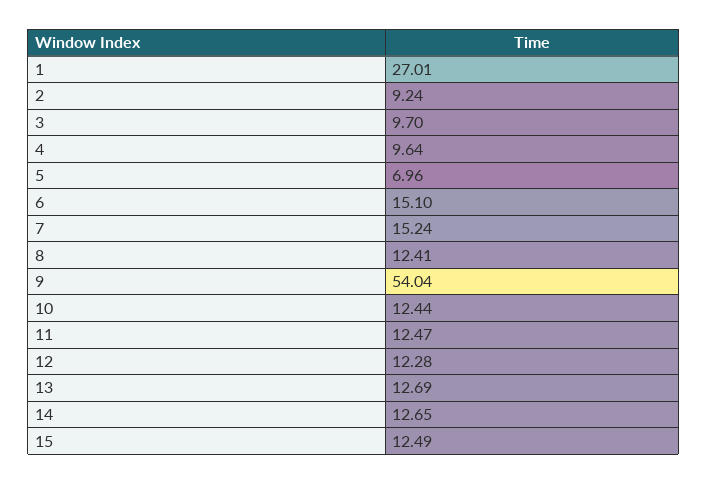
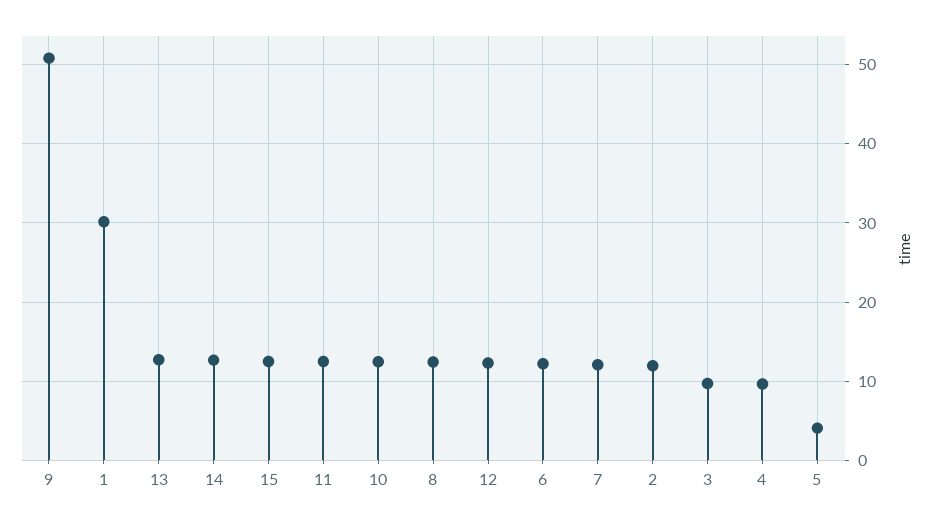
  {
-   "1": 27.01,
+   "1": 30,
-   "2": 9.24,
+   "2": 12,
    "3": 9.7,
    "4": 9.64,
-   "5": 6.96,
+   "5": 4,
-   "6": 15.1,
+   "6": 12,
-   "7": 15.24,
+   "7": 12,
    "8": 12.41,
-   "9": 54.04,
+   "9": 51,
    "10": 12.44,
    "11": 12.47,
    "12": 12.28,
    "13": 12.69,
    "14": 12.65,
    "15": 12.49
  }

